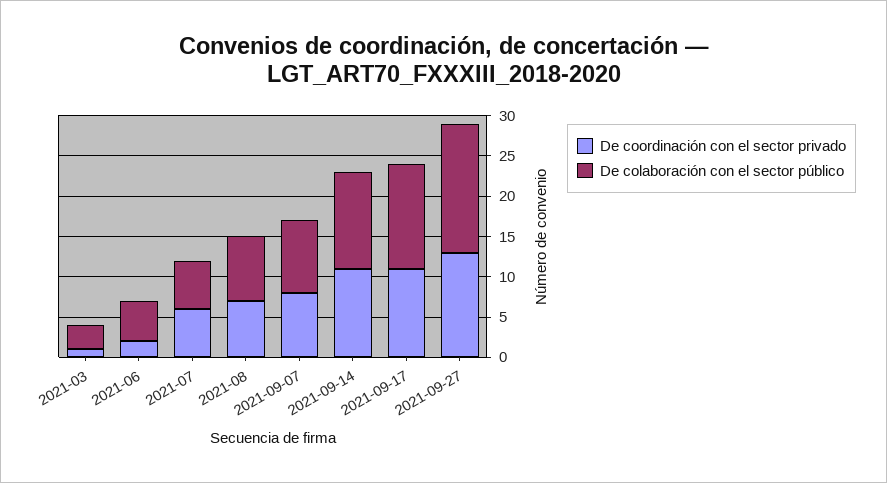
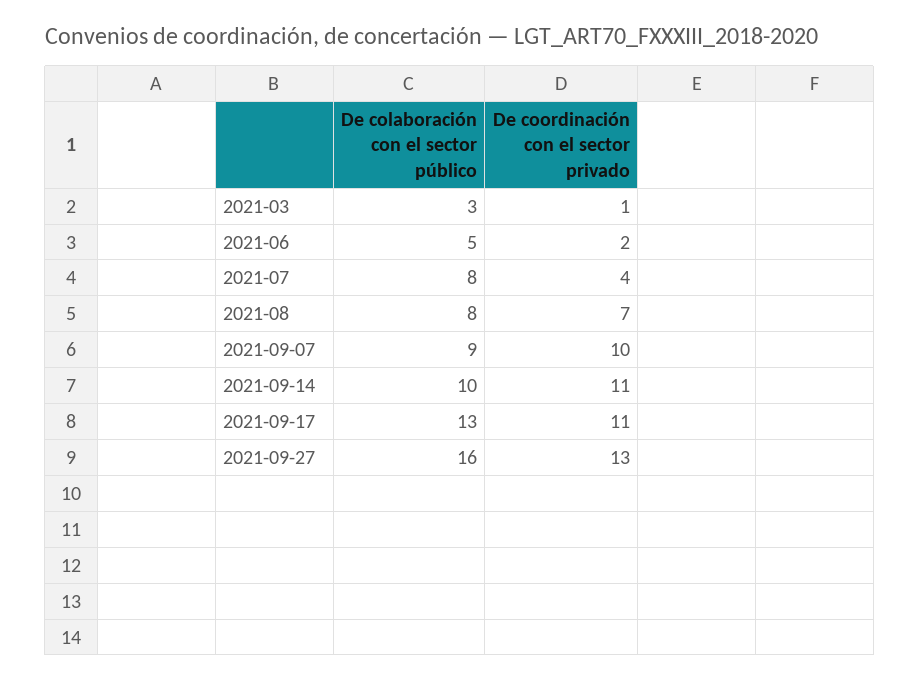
  {
    "De coordinación con el sector privado": {
      "2021-03": 1,
      "2021-06": 2,
-     "2021-07": 6,
+     "2021-07": 4,
      "2021-08": 7,
-     "2021-09-07": 8,
+     "2021-09-07": 10,
      "2021-09-14": 11,
      "2021-09-17": 11,
      "2021-09-27": 13
    },
    "De colaboración con el sector público": {
      "2021-03": 3,
      "2021-06": 5,
-     "2021-07": 6,
+     "2021-07": 8,
      "2021-08": 8,
      "2021-09-07": 9,
-     "2021-09-14": 12,
+     "2021-09-14": 10,
      "2021-09-17": 13,
      "2021-09-27": 16
    }
  }

